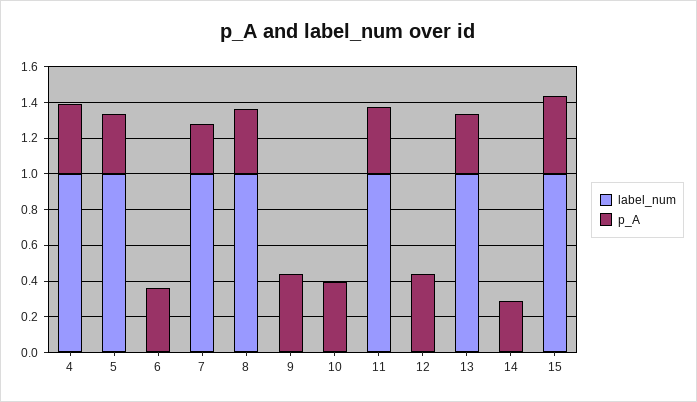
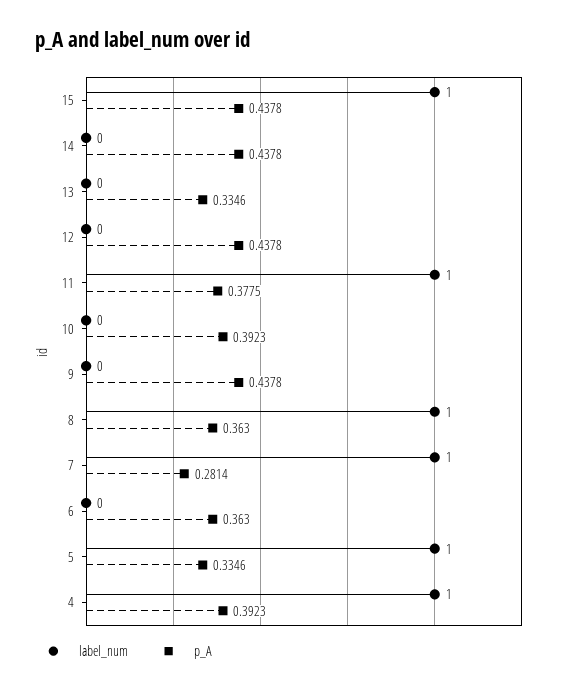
  {
    "label_num": {
      "4": 1,
      "5": 1,
      "6": 0,
      "7": 1,
      "8": 1,
      "9": 0,
      "10": 0,
      "11": 1,
      "12": 0,
-     "13": 1,
+     "13": 0,
      "14": 0,
      "15": 1
    },
    "p_A": {
      "4": 0.3923,
      "5": 0.3346,
      "6": 0.363,
      "7": 0.2814,
      "8": 0.363,
      "9": 0.4378,
      "10": 0.3923,
      "11": 0.3775,
      "12": 0.4378,
      "13": 0.3346,
-     "14": 0.3,
+     "14": 0.4378,
      "15": 0.4378
    }
  }

